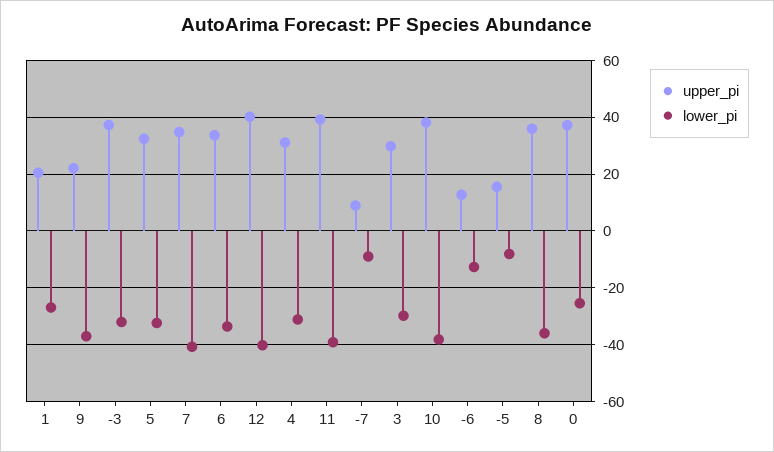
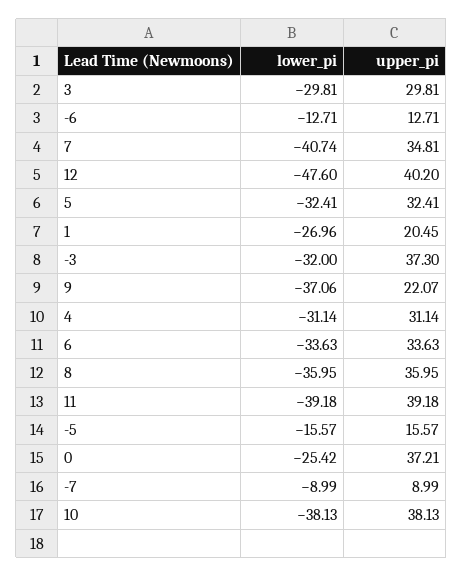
  {
    "upper_pi": {
      "1": 20.45,
      "9": 22.07,
      "-3": 37.3,
      "5": 32.41,
      "7": 34.81,
      "6": 33.63,
      "12": 40.2,
      "4": 31.14,
      "11": 39.18,
      "-7": 8.99,
      "3": 29.81,
      "10": 38.13,
      "-6": 12.71,
      "-5": 15.57,
      "8": 35.95,
      "0": 37.21
    },
    "lower_pi": {
      "1": -26.96,
      "9": -37.06,
      "-3": -32,
      "5": -32.41,
      "7": -40.74,
      "6": -33.63,
-     "12": -40,
+     "12": -47.6,
      "4": -31.14,
      "11": -39.18,
      "-7": -8.99,
      "3": -29.81,
      "10": -38.13,
      "-6": -12.71,
-     "-5": -7.5,
+     "-5": -15.57,
      "8": -35.95,
      "0": -25.42
    }
  }

